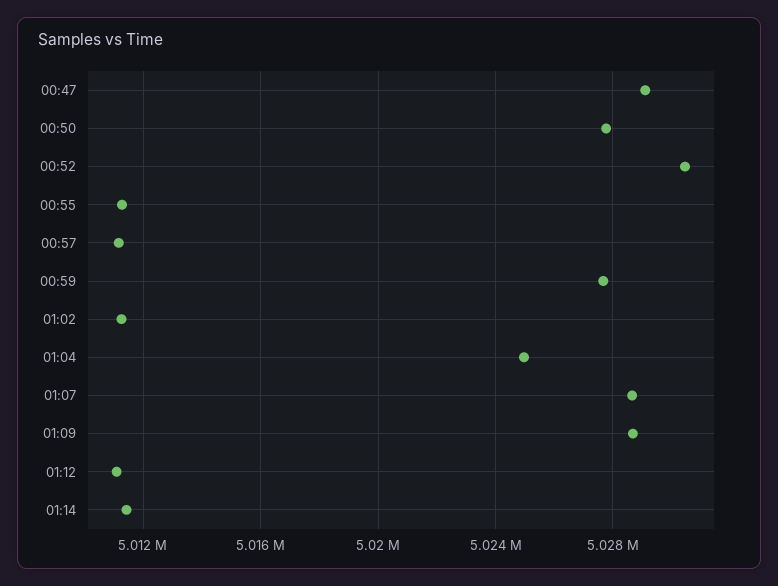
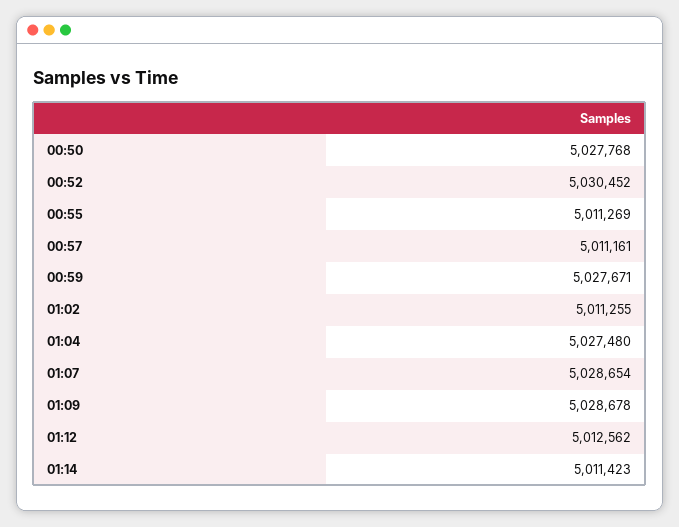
  {
-   "00:47": 5029000,
    "00:50": 5027768,
    "00:52": 5030452,
    "00:55": 5011269,
    "00:57": 5011161,
    "00:59": 5027671,
    "01:02": 5011255,
-   "01:04": 5025000,
+   "01:04": 5027480,
    "01:07": 5028654,
    "01:09": 5028678,
-   "01:12": 5011000,
+   "01:12": 5012562,
    "01:14": 5011423
  }

